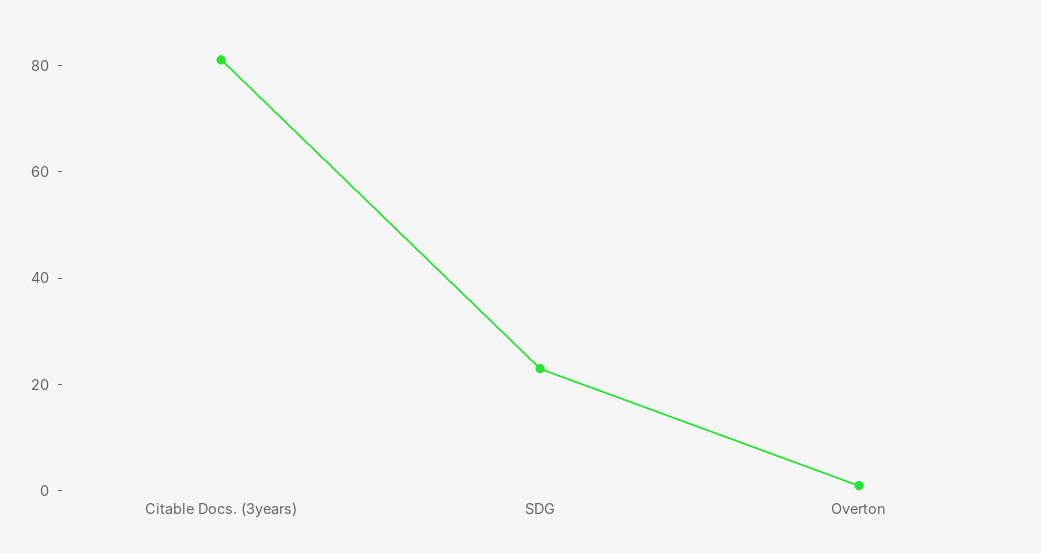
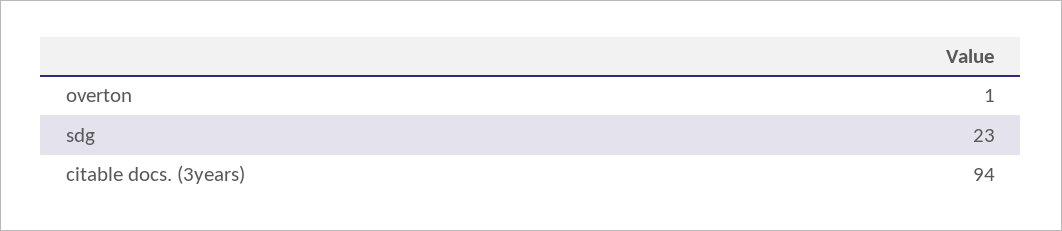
  {
-   "Citable Docs. (3years)": 80,
+   "Citable Docs. (3years)": 94,
    "SDG": 23,
    "Overton": 1
  }

